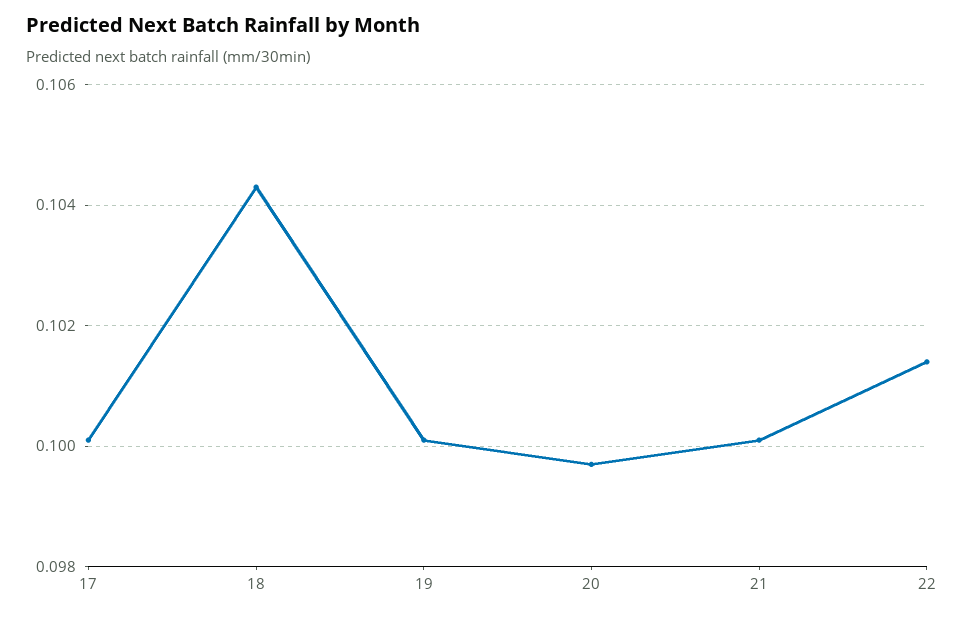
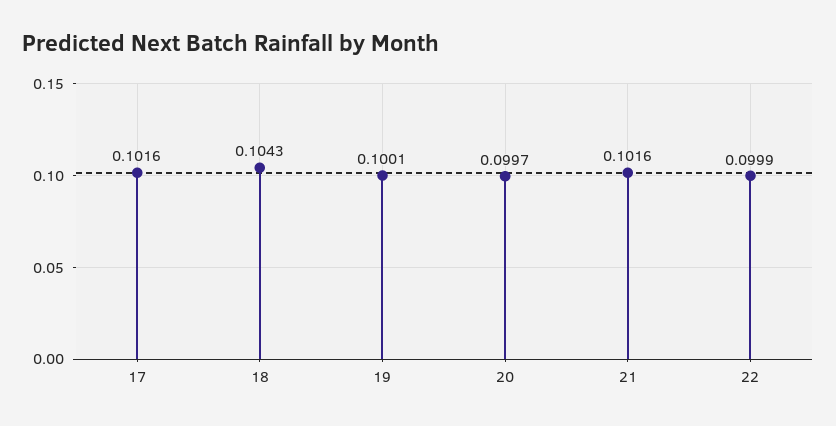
  {
-   "17": 0.1,
+   "17": 0.1016,
    "18": 0.1043,
    "19": 0.1001,
    "20": 0.0997,
-   "21": 0.1,
+   "21": 0.1016,
-   "22": 0.1015
+   "22": 0.0999
  }

